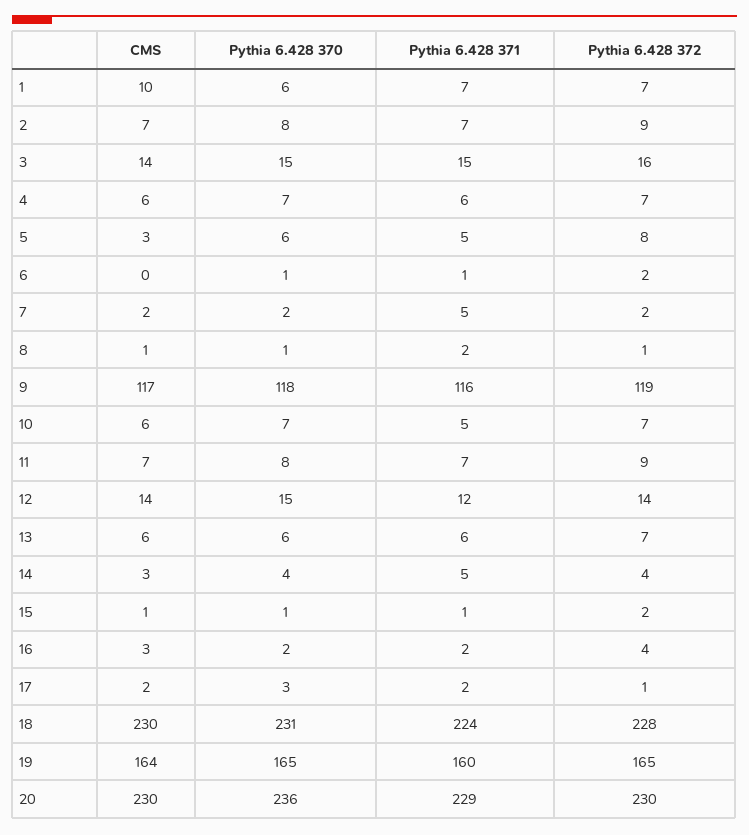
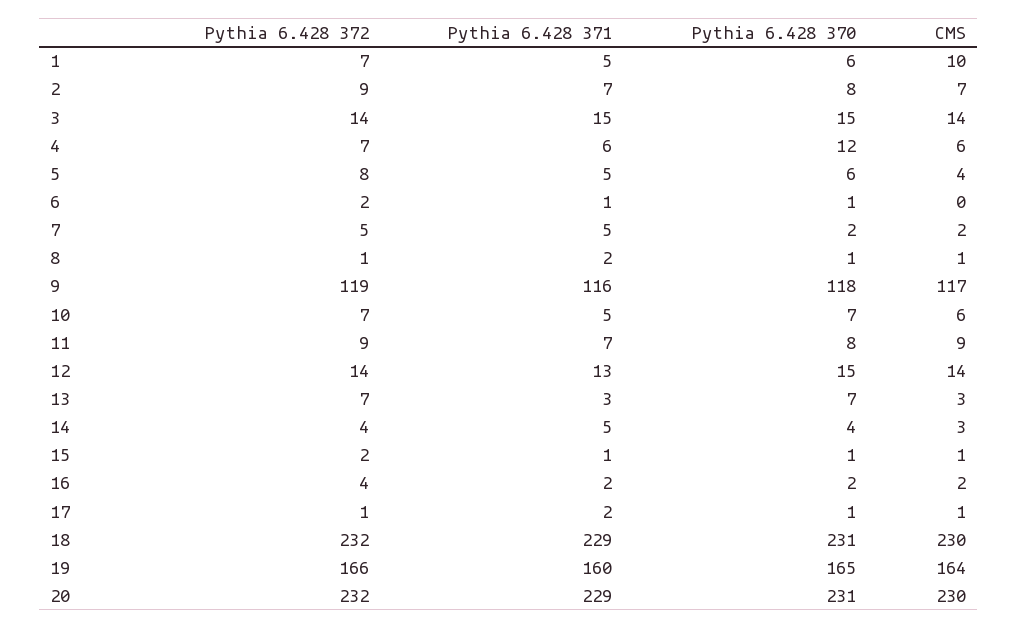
  {
    "CMS": {
      "1": 10,
      "2": 7,
      "3": 14,
      "4": 6,
-     "5": 3,
+     "5": 4,
      "6": 0,
      "7": 2,
      "8": 1,
      "9": 117,
      "10": 6,
-     "11": 7,
+     "11": 9,
      "12": 14,
-     "13": 6,
+     "13": 3,
      "14": 3,
      "15": 1,
-     "16": 3,
+     "16": 2,
-     "17": 2,
+     "17": 1,
      "18": 230,
      "19": 164,
      "20": 230
    },
    "Pythia 6.428 370": {
      "1": 6,
      "2": 8,
      "3": 15,
-     "4": 7,
+     "4": 12,
      "5": 6,
      "6": 1,
      "7": 2,
      "8": 1,
      "9": 118,
      "10": 7,
      "11": 8,
      "12": 15,
-     "13": 6,
+     "13": 7,
      "14": 4,
      "15": 1,
      "16": 2,
-     "17": 3,
+     "17": 1,
      "18": 231,
      "19": 165,
-     "20": 236
+     "20": 231
    },
    "Pythia 6.428 371": {
-     "1": 7,
+     "1": 5,
      "2": 7,
      "3": 15,
      "4": 6,
      "5": 5,
      "6": 1,
      "7": 5,
      "8": 2,
      "9": 116,
      "10": 5,
      "11": 7,
-     "12": 12,
+     "12": 13,
-     "13": 6,
+     "13": 3,
      "14": 5,
      "15": 1,
      "16": 2,
      "17": 2,
-     "18": 224,
+     "18": 229,
      "19": 160,
      "20": 229
    },
    "Pythia 6.428 372": {
      "1": 7,
      "2": 9,
-     "3": 16,
+     "3": 14,
      "4": 7,
      "5": 8,
      "6": 2,
-     "7": 2,
+     "7": 5,
      "8": 1,
      "9": 119,
      "10": 7,
      "11": 9,
      "12": 14,
      "13": 7,
      "14": 4,
      "15": 2,
      "16": 4,
      "17": 1,
-     "18": 228,
+     "18": 232,
-     "19": 165,
+     "19": 166,
-     "20": 230
+     "20": 232
    }
  }

